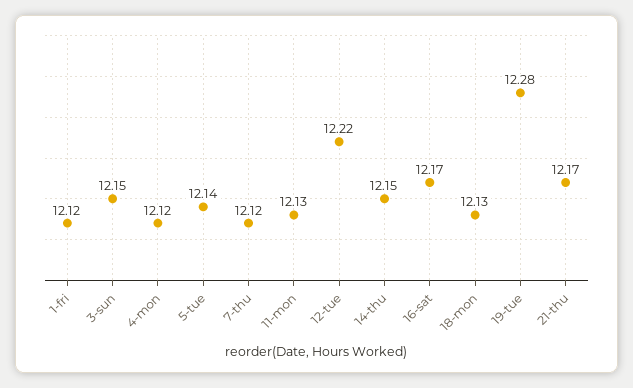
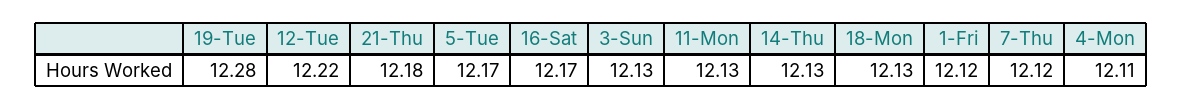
  {
    "1-fri": 12.12,
-   "3-sun": 12.15,
+   "3-sun": 12.13,
-   "4-mon": 12.12,
+   "4-mon": 12.11,
-   "5-tue": 12.14,
+   "5-tue": 12.17,
    "7-thu": 12.12,
    "11-mon": 12.13,
    "12-tue": 12.22,
-   "14-thu": 12.15,
+   "14-thu": 12.13,
    "16-sat": 12.17,
    "18-mon": 12.13,
    "19-tue": 12.28,
-   "21-thu": 12.17
+   "21-thu": 12.18
  }

